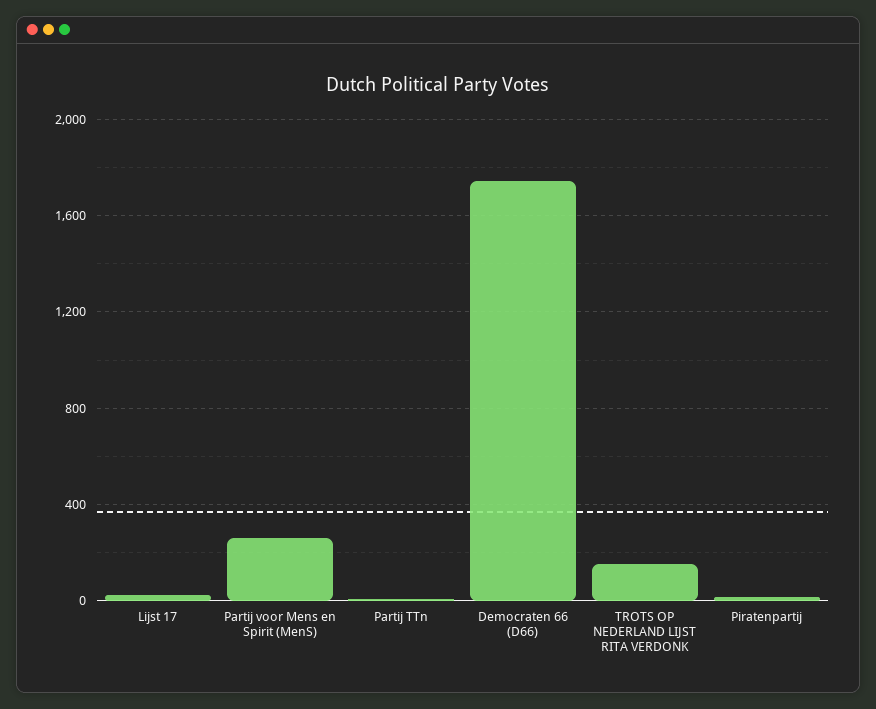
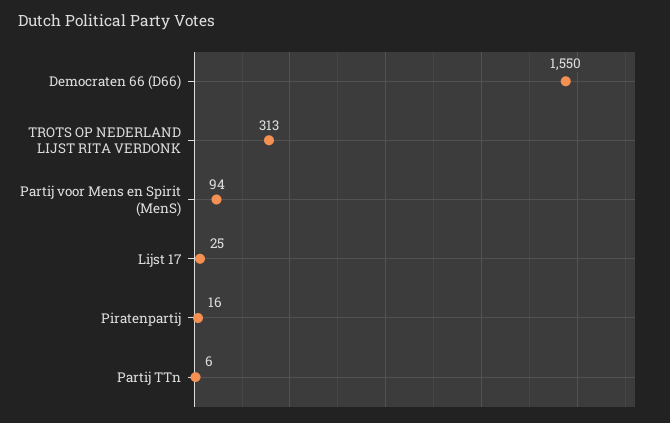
  {
    "Lijst 17": 25,
-   "Partij voor Mens en Spirit (MenS)": 250,
+   "Partij voor Mens en Spirit (MenS)": 94,
    "Partij TTn": 6,
-   "Democraten 66 (D66)": 1750,
+   "Democraten 66 (D66)": 1550,
-   "TROTS OP NEDERLAND LIJST RITA VERDONK": 150,
+   "TROTS OP NEDERLAND LIJST RITA VERDONK": 313,
    "Piratenpartij": 16
  }

